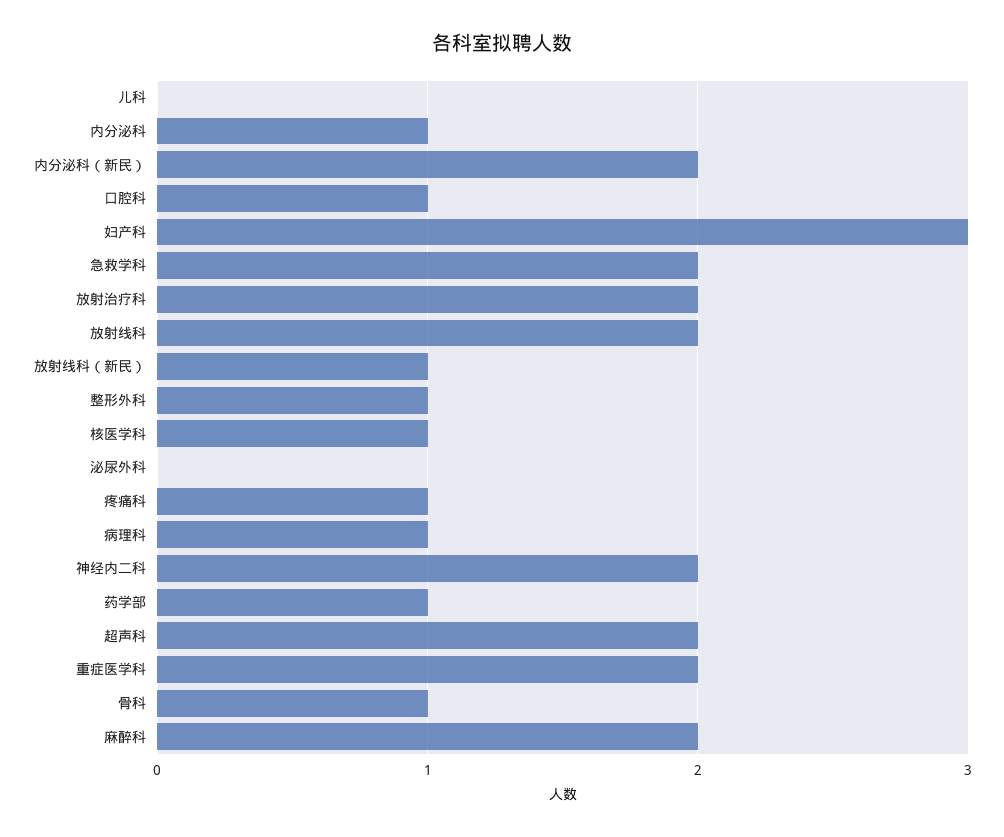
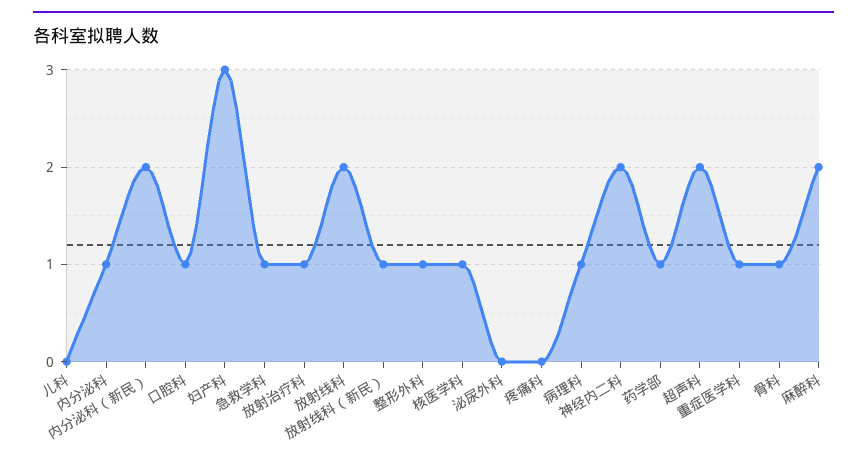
  {
    "儿科": 0,
    "内分泌科": 1,
    "内分泌科（新民）": 2,
    "口腔科": 1,
    "妇产科": 3,
-   "急救学科": 2,
+   "急救学科": 1,
-   "放射治疗科": 2,
+   "放射治疗科": 1,
    "放射线科": 2,
    "放射线科（新民）": 1,
    "整形外科": 1,
    "核医学科": 1,
    "泌尿外科": 0,
-   "疼痛科": 1,
+   "疼痛科": 0,
    "病理科": 1,
    "神经内二科": 2,
    "药学部": 1,
    "超声科": 2,
-   "重症医学科": 2,
+   "重症医学科": 1,
    "骨科": 1,
    "麻醉科": 2
  }

